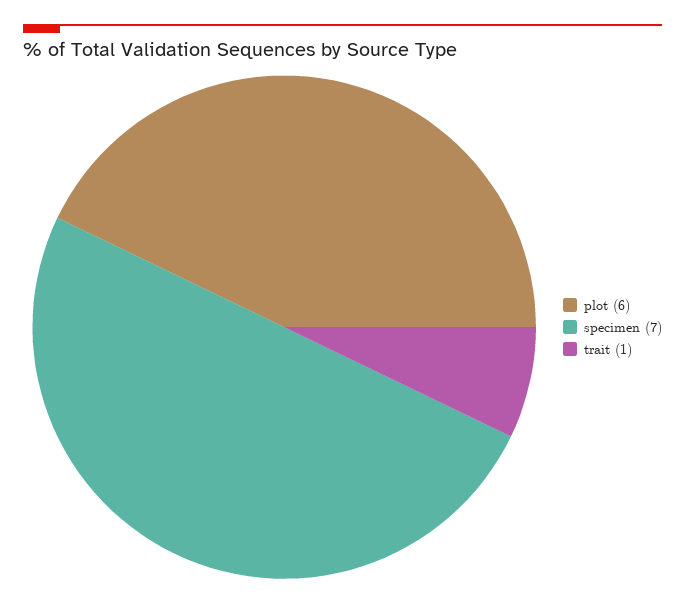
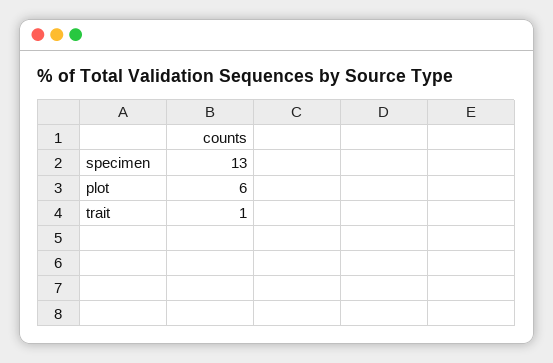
  {
    "plot": 6,
-   "specimen": 7,
+   "specimen": 13,
    "trait": 1
  }

